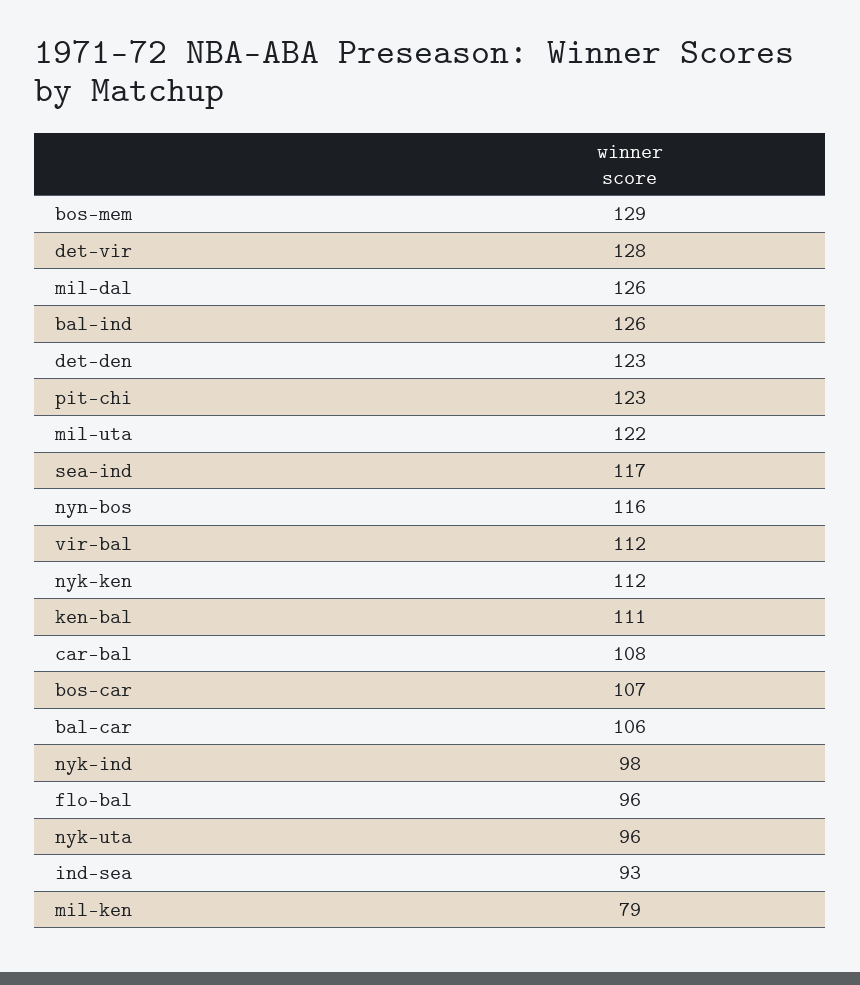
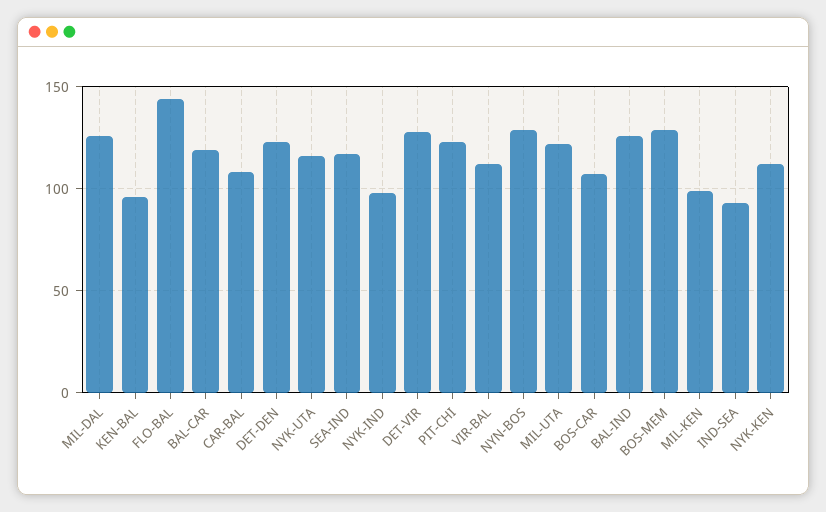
  {
    "bos-mem": 129,
    "det-vir": 128,
    "mil-dal": 126,
    "bal-ind": 126,
    "det-den": 123,
    "pit-chi": 123,
    "mil-uta": 122,
    "sea-ind": 117,
-   "nyn-bos": 116,
+   "nyn-bos": 130,
    "vir-bal": 112,
    "nyk-ken": 112,
-   "ken-bal": 111,
+   "ken-bal": 95,
    "car-bal": 108,
    "bos-car": 107,
-   "bal-car": 106,
+   "bal-car": 120,
    "nyk-ind": 98,
-   "flo-bal": 96,
+   "flo-bal": 145,
-   "nyk-uta": 96,
+   "nyk-uta": 115,
    "ind-sea": 93,
-   "mil-ken": 79
+   "mil-ken": 100
  }

